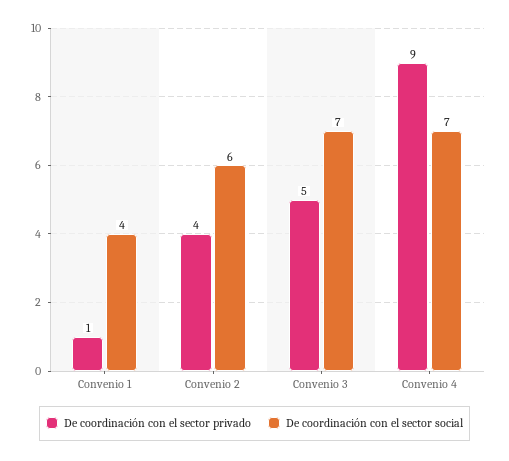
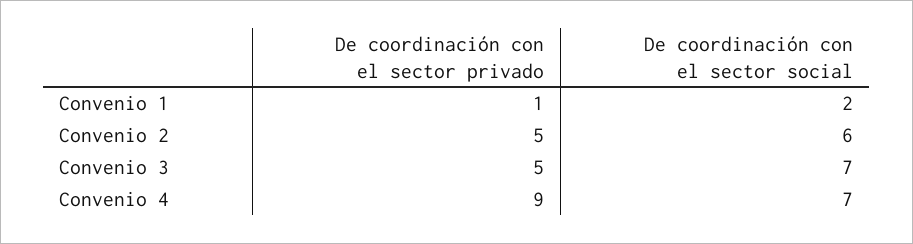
  {
    "De coordinación con el sector privado": {
      "Convenio 1": 1,
-     "Convenio 2": 4,
+     "Convenio 2": 5,
      "Convenio 3": 5,
      "Convenio 4": 9
    },
    "De coordinación con el sector social": {
-     "Convenio 1": 4,
+     "Convenio 1": 2,
      "Convenio 2": 6,
      "Convenio 3": 7,
      "Convenio 4": 7
    }
  }

